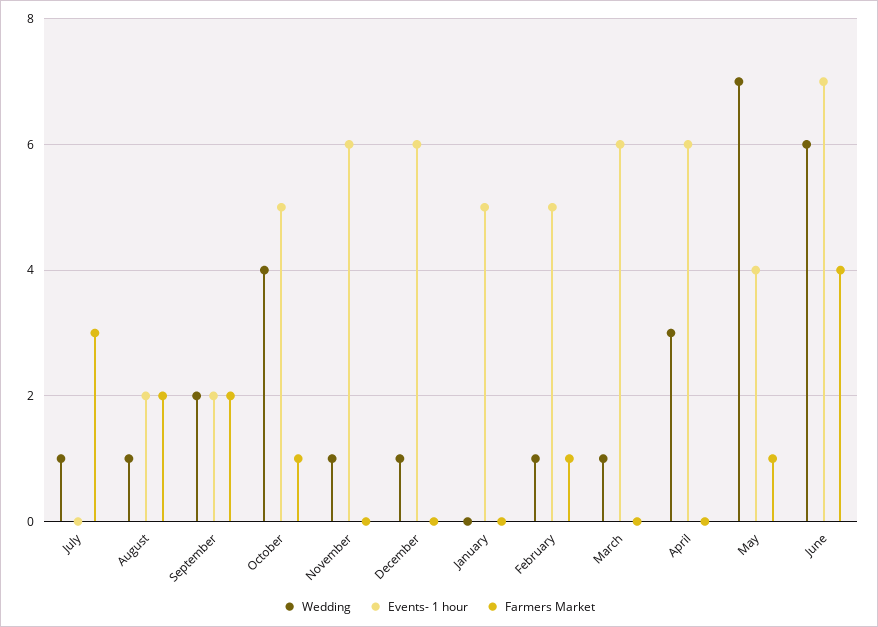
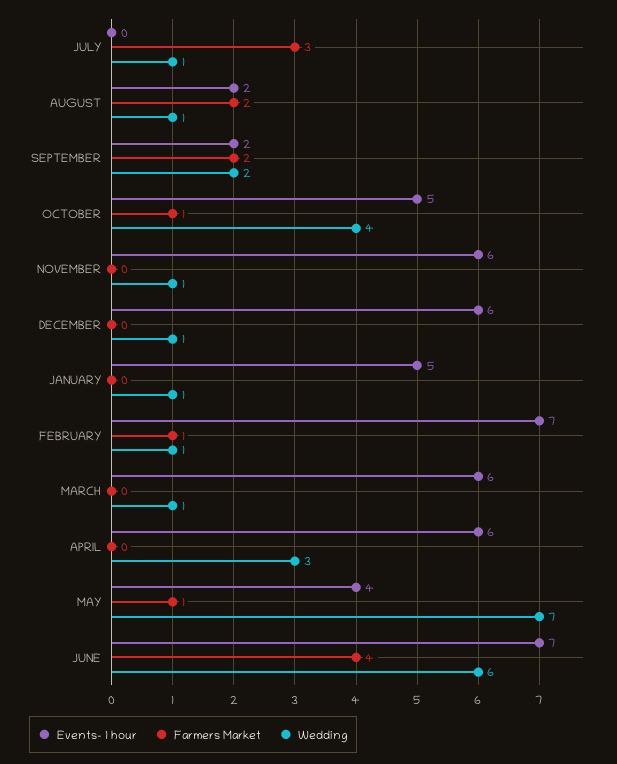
  {
    "Wedding": {
      "July": 1,
      "August": 1,
      "September": 2,
      "October": 4,
      "November": 1,
      "December": 1,
-     "January": 0,
+     "January": 1,
      "February": 1,
      "March": 1,
      "April": 3,
      "May": 7,
      "June": 6
    },
    "Events- 1 hour": {
      "July": 0,
      "August": 2,
      "September": 2,
      "October": 5,
      "November": 6,
      "December": 6,
      "January": 5,
-     "February": 5,
+     "February": 7,
      "March": 6,
      "April": 6,
      "May": 4,
      "June": 7
    },
    "Farmers Market": {
      "July": 3,
      "August": 2,
      "September": 2,
      "October": 1,
      "November": 0,
      "December": 0,
      "January": 0,
      "February": 1,
      "March": 0,
      "April": 0,
      "May": 1,
      "June": 4
    }
  }

